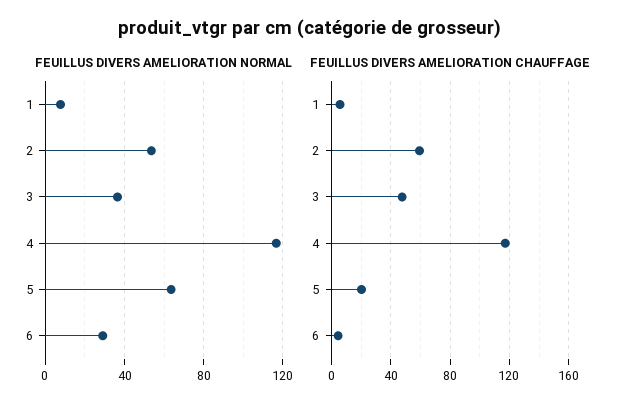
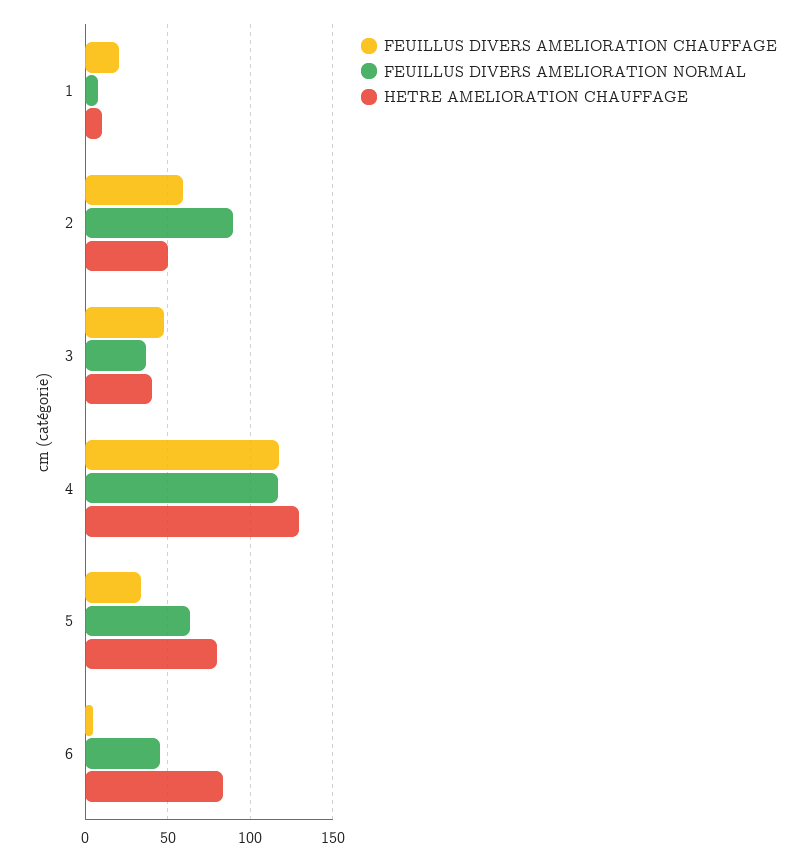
  {
    "FEUILLUS DIVERS AMELIORATION NORMAL": {
      "1": 10,
-     "2": 55,
+     "2": 90,
      "3": 35,
      "4": 115,
      "5": 65,
-     "6": 30
+     "6": 45
    },
    "FEUILLUS DIVERS AMELIORATION CHAUFFAGE": {
-     "1": 5,
+     "1": 20,
      "2": 60,
      "3": 50,
      "4": 115,
-     "5": 20,
+     "5": 35,
      "6": 5
-   }
+   },
+   "HETRE AMELIORATION CHAUFFAGE": {
+     "1": 10,
+     "2": 50,
+     "3": 40,
+     "4": 130,
+     "5": 80,
+     "6": 85
+   }
  }

